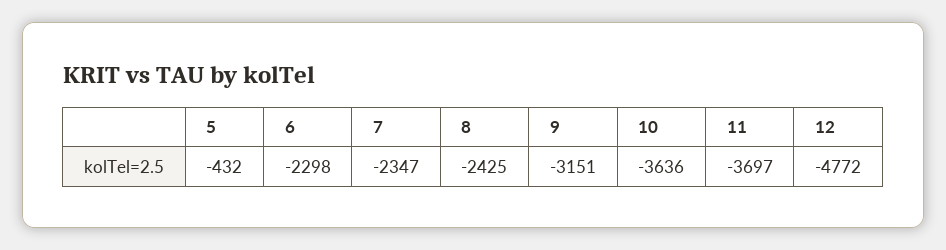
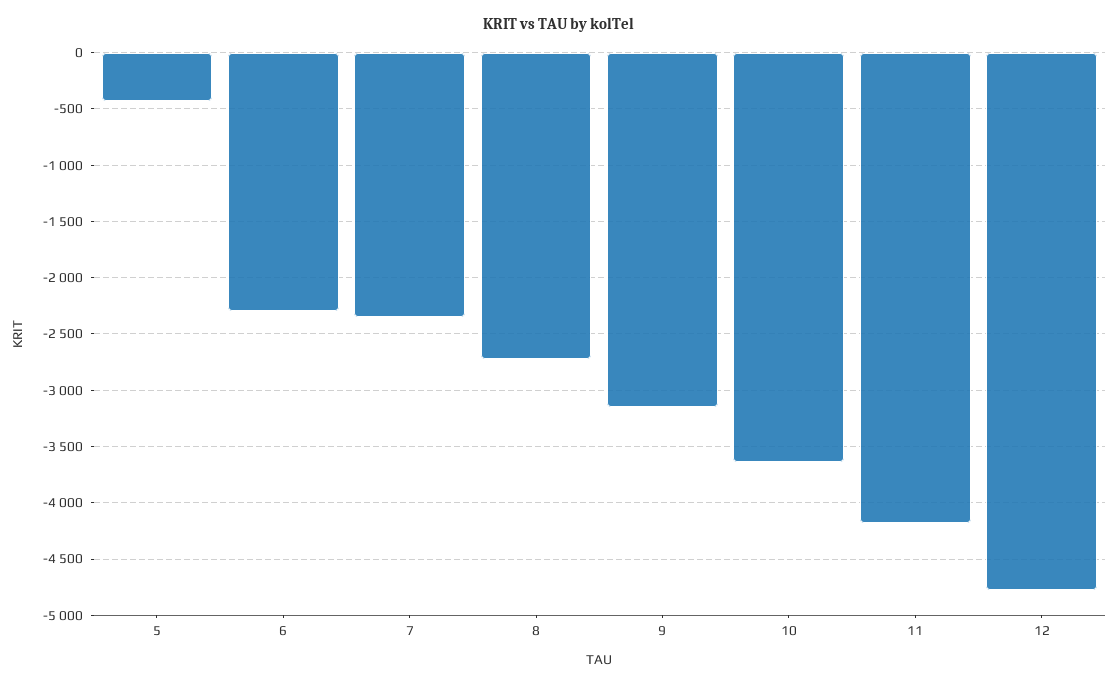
  {
    "5": -432,
    "6": -2298,
    "7": -2347,
-   "8": -2425,
+   "8": -2700,
    "9": -3151,
    "10": -3636,
-   "11": -3697,
+   "11": -4200,
    "12": -4772
  }

